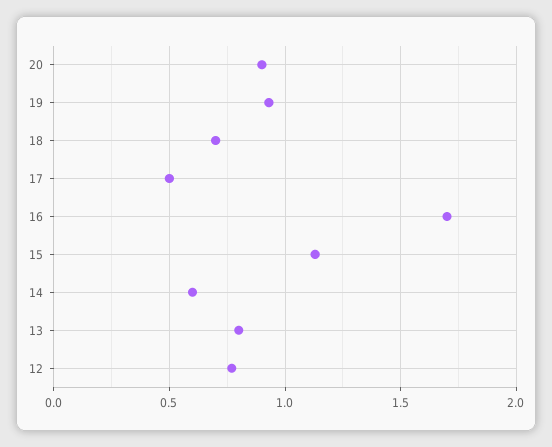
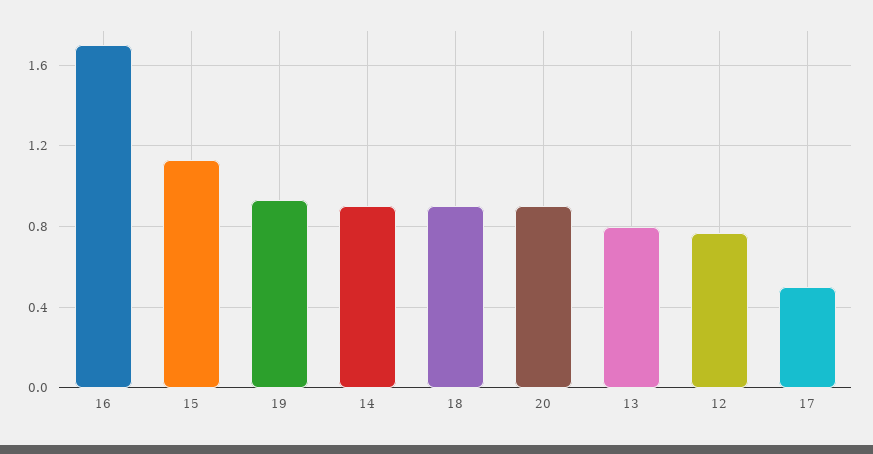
  {
    "20": 0.9,
    "19": 0.95,
-   "18": 0.7,
+   "18": 0.9,
    "17": 0.5,
    "16": 1.7,
    "15": 1.15,
-   "14": 0.6,
+   "14": 0.9,
    "13": 0.8,
    "12": 0.75
  }

